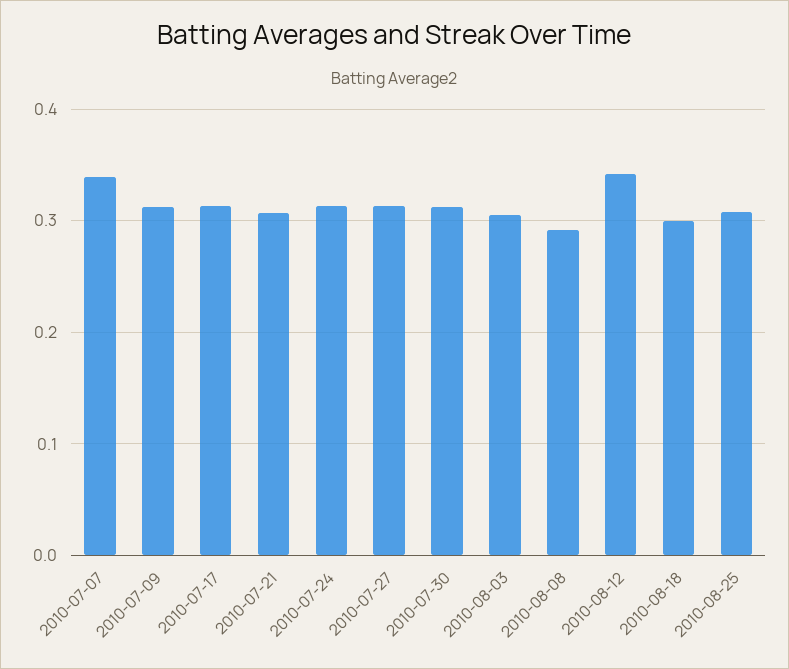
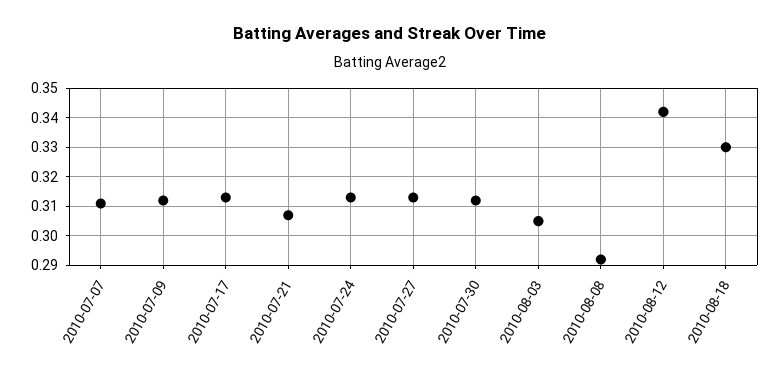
  {
-   "2010-07-07": 0.34,
+   "2010-07-07": 0.31,
    "2010-07-09": 0.31,
    "2010-07-17": 0.315,
    "2010-07-21": 0.305,
    "2010-07-24": 0.315,
    "2010-07-27": 0.315,
    "2010-07-30": 0.31,
    "2010-08-03": 0.305,
    "2010-08-08": 0.29,
    "2010-08-12": 0.34,
-   "2010-08-18": 0.3,
+   "2010-08-18": 0.33
-   "2010-08-25": 0.31
  }

